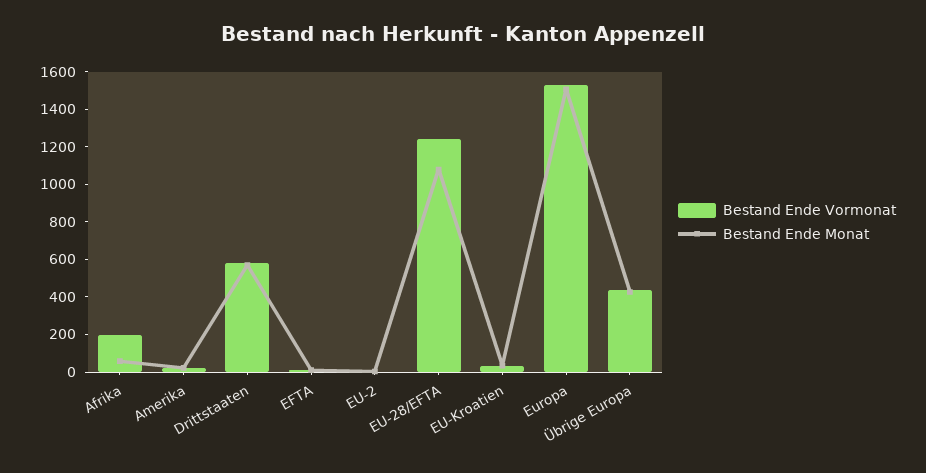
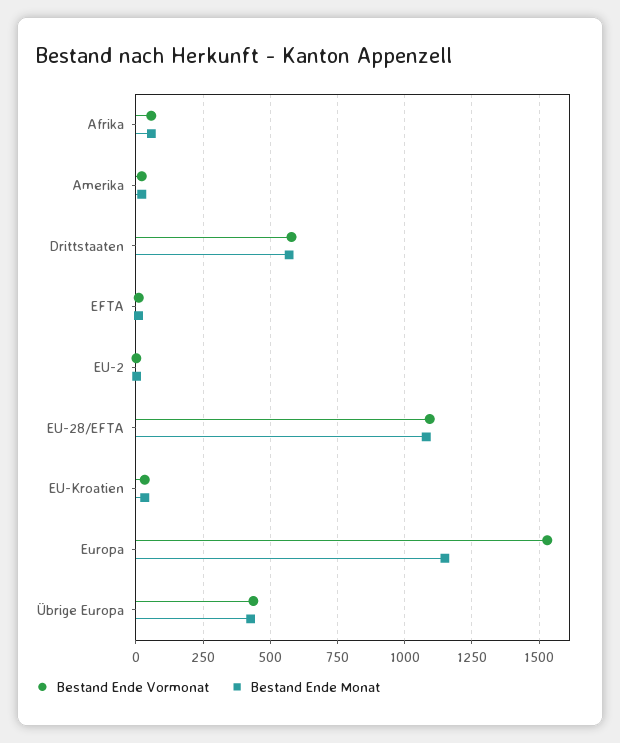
  {
    "Bestand Ende Vormonat": {
-     "Afrika": 200,
+     "Afrika": 50,
      "Amerika": 25,
      "Drittstaaten": 575,
      "EFTA": 0,
      "EU-2": 0,
-     "EU-28/EFTA": 1250,
+     "EU-28/EFTA": 1100,
      "EU-Kroatien": 25,
      "Europa": 1525,
      "Übrige Europa": 425
    },
    "Bestand Ende Monat": {
      "Afrika": 50,
      "Amerika": 25,
      "Drittstaaten": 575,
      "EFTA": 0,
      "EU-2": 0,
      "EU-28/EFTA": 1075,
      "EU-Kroatien": 25,
-     "Europa": 1500,
+     "Europa": 1150,
      "Übrige Europa": 425
    }
  }

